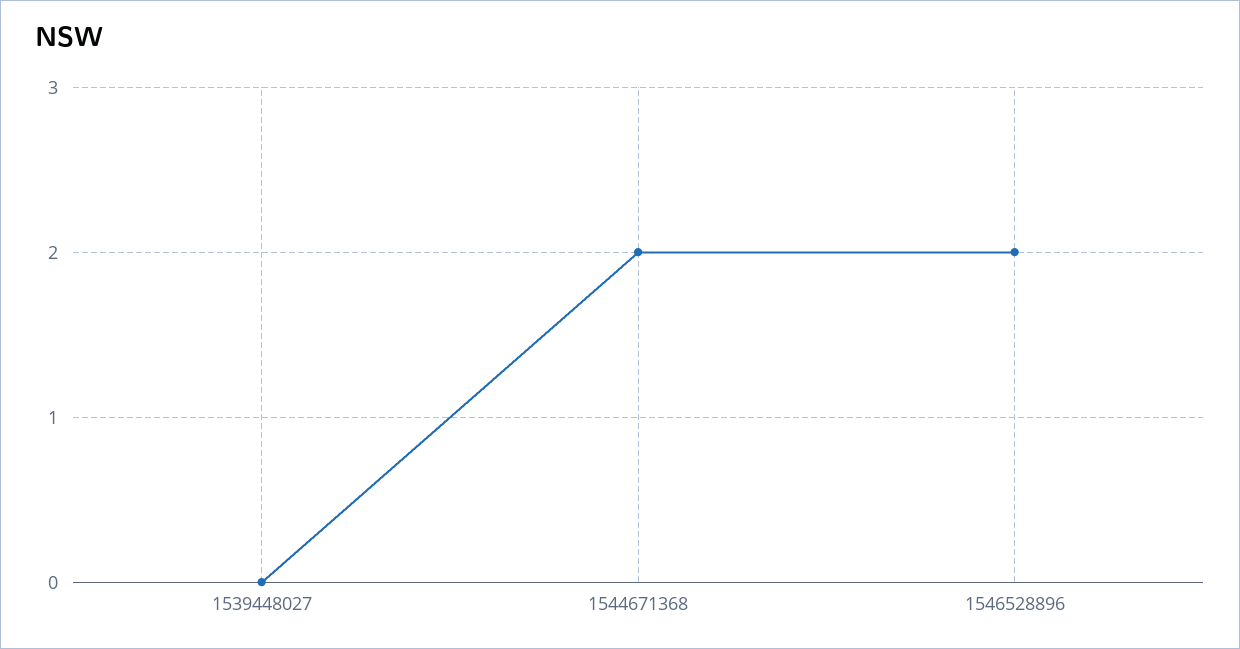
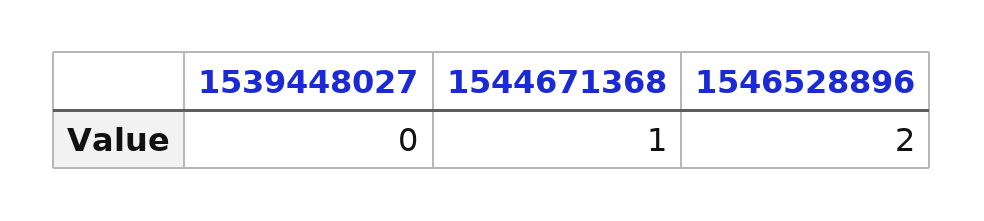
  {
    "1539448027": 0,
-   "1544671368": 2,
+   "1544671368": 1,
    "1546528896": 2
  }

